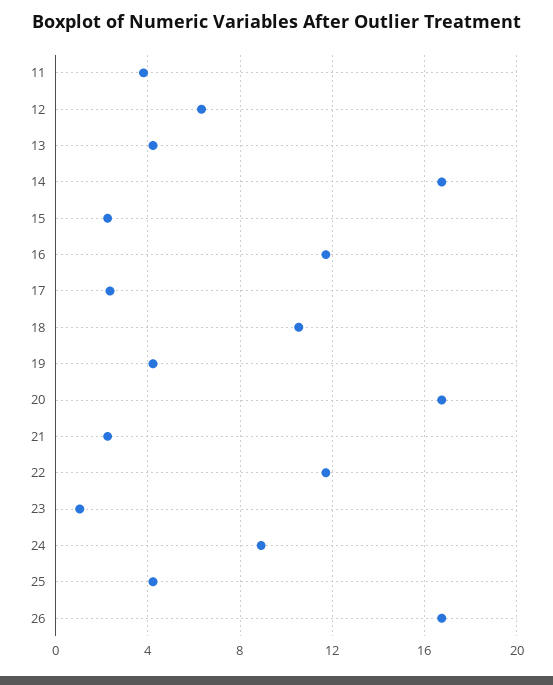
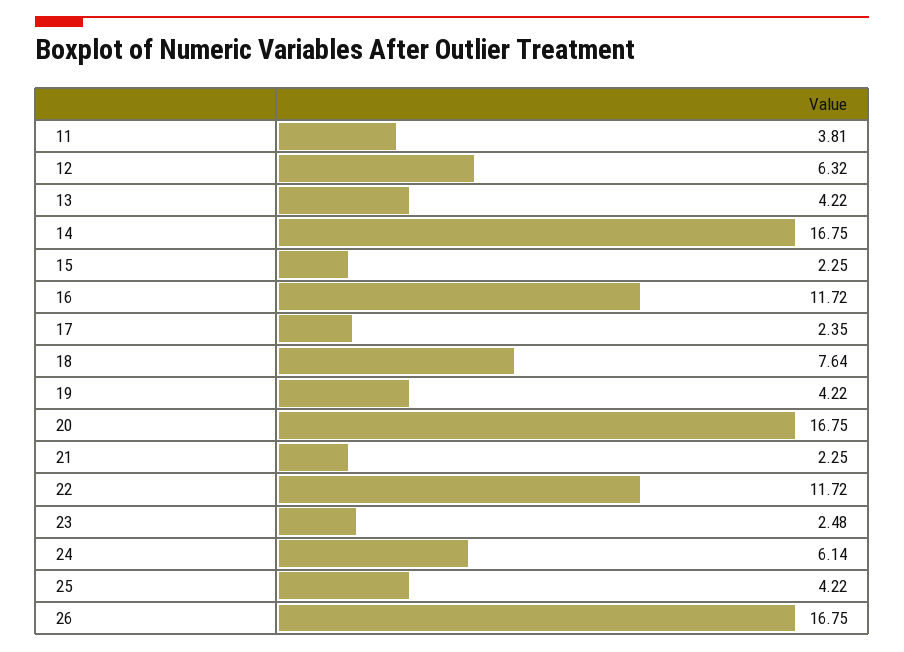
  {
    "11": 3.81,
    "12": 6.32,
    "13": 4.22,
    "14": 16.75,
    "15": 2.25,
    "16": 11.72,
    "17": 2.35,
-   "18": 10.5,
+   "18": 7.64,
    "19": 4.22,
    "20": 16.75,
    "21": 2.25,
    "22": 11.72,
-   "23": 1,
+   "23": 2.48,
-   "24": 9,
+   "24": 6.14,
    "25": 4.22,
    "26": 16.75
  }

